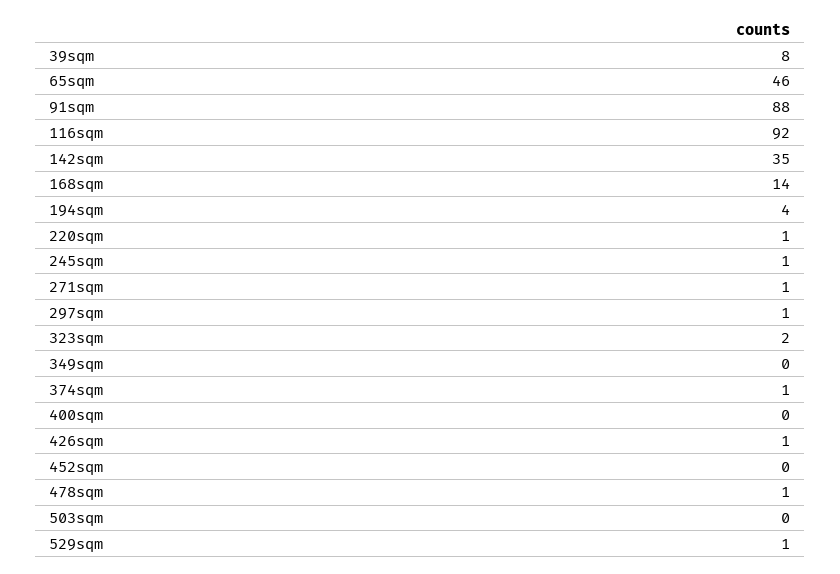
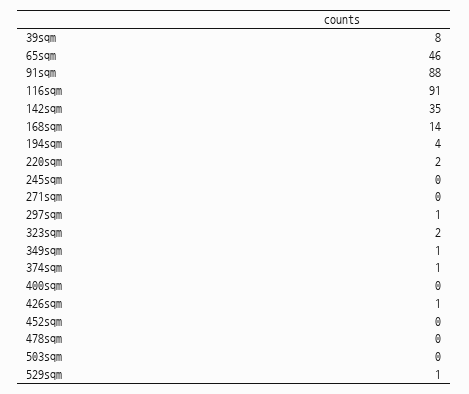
  {
    "39sqm": 8,
    "65sqm": 46,
    "91sqm": 88,
-   "116sqm": 92,
+   "116sqm": 91,
    "142sqm": 35,
    "168sqm": 14,
    "194sqm": 4,
-   "220sqm": 1,
+   "220sqm": 2,
-   "245sqm": 1,
+   "245sqm": 0,
-   "271sqm": 1,
+   "271sqm": 0,
    "297sqm": 1,
    "323sqm": 2,
-   "349sqm": 0,
+   "349sqm": 1,
    "374sqm": 1,
    "400sqm": 0,
    "426sqm": 1,
    "452sqm": 0,
-   "478sqm": 1,
+   "478sqm": 0,
    "503sqm": 0,
    "529sqm": 1
  }

